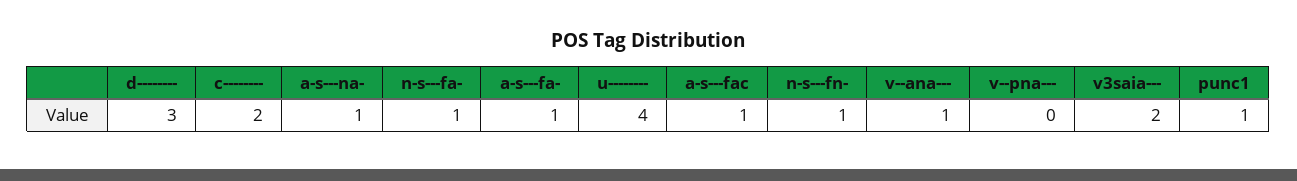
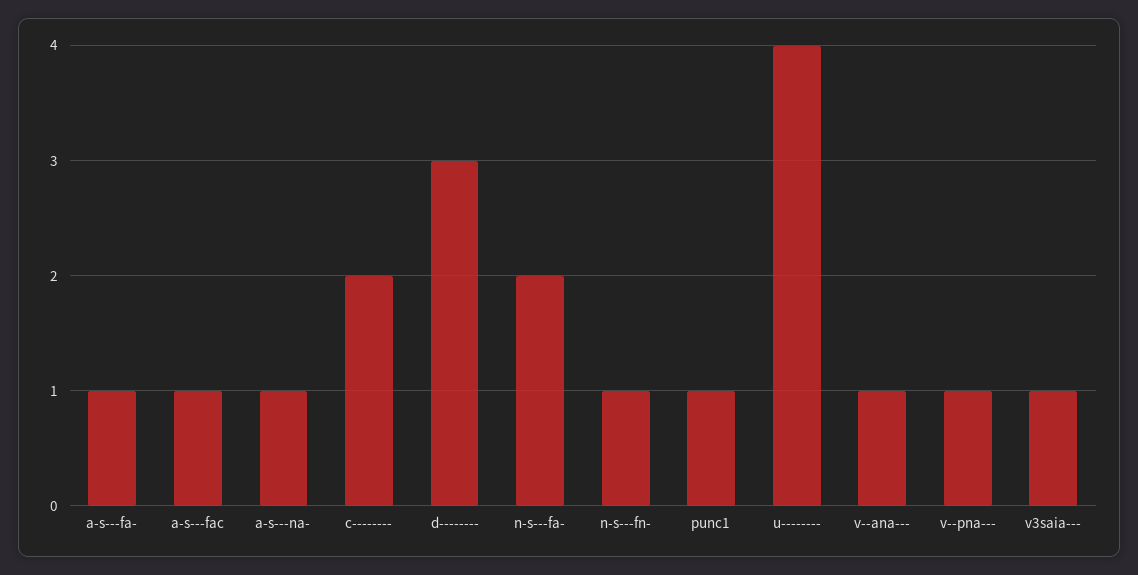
  {
    "d--------": 3,
    "c--------": 2,
    "a-s---na-": 1,
-   "n-s---fa-": 1,
+   "n-s---fa-": 2,
    "a-s---fa-": 1,
    "u--------": 4,
    "a-s---fac": 1,
    "n-s---fn-": 1,
    "v--ana---": 1,
-   "v--pna---": 0,
+   "v--pna---": 1,
-   "v3saia---": 2,
+   "v3saia---": 1,
    "punc1": 1
  }

